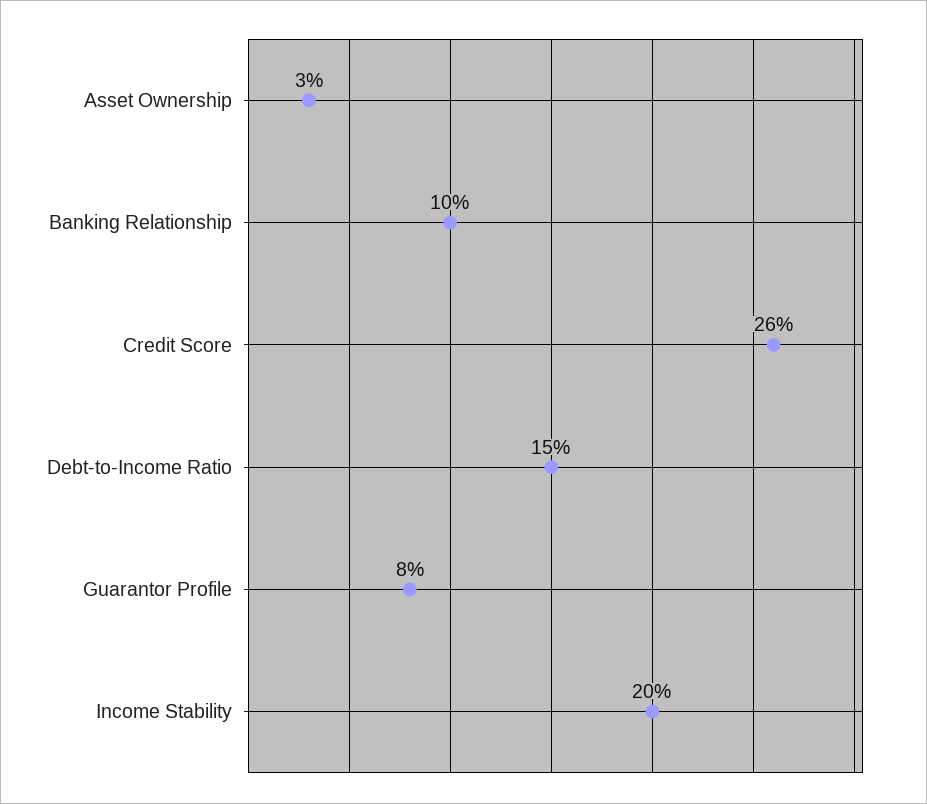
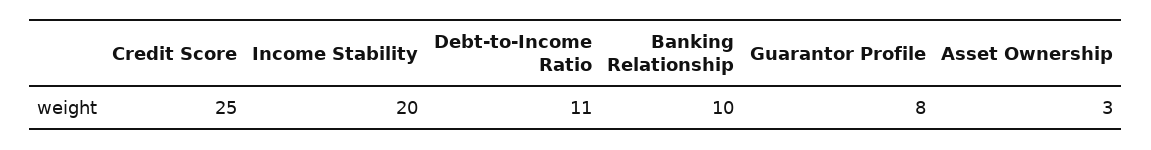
  {
    "Asset Ownership": 3,
    "Banking Relationship": 10,
-   "Credit Score": 26,
+   "Credit Score": 25,
-   "Debt-to-Income Ratio": 15,
+   "Debt-to-Income Ratio": 11,
    "Guarantor Profile": 8,
    "Income Stability": 20
  }

